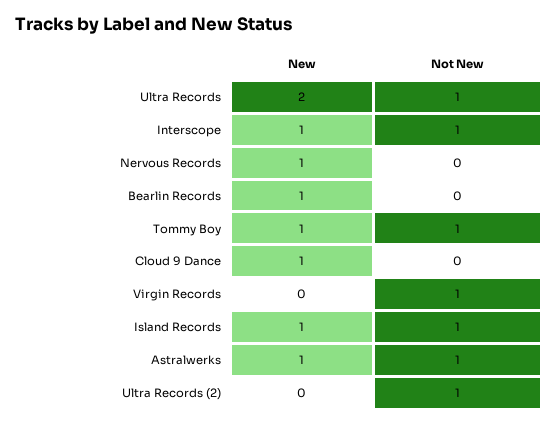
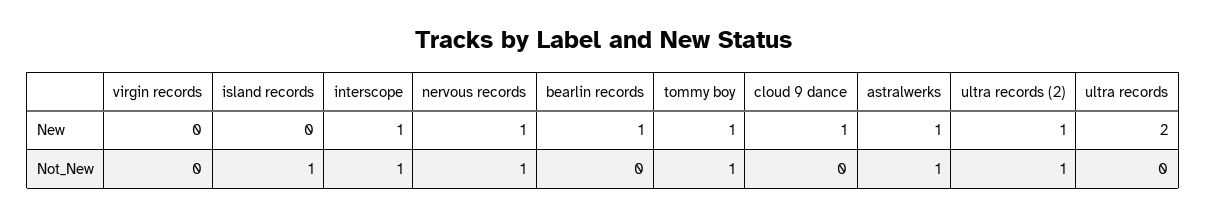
  {
    "New": {
      "Ultra Records": 2,
      "Interscope": 1,
      "Nervous Records": 1,
      "Bearlin Records": 1,
      "Tommy Boy": 1,
      "Cloud 9 Dance": 1,
      "Virgin Records": 0,
-     "Island Records": 1,
+     "Island Records": 0,
      "Astralwerks": 1,
-     "Ultra Records (2)": 0
+     "Ultra Records (2)": 1
    },
    "Not New": {
-     "Ultra Records": 1,
+     "Ultra Records": 0,
      "Interscope": 1,
-     "Nervous Records": 0,
+     "Nervous Records": 1,
      "Bearlin Records": 0,
      "Tommy Boy": 1,
      "Cloud 9 Dance": 0,
-     "Virgin Records": 1,
+     "Virgin Records": 0,
      "Island Records": 1,
      "Astralwerks": 1,
      "Ultra Records (2)": 1
    }
  }

